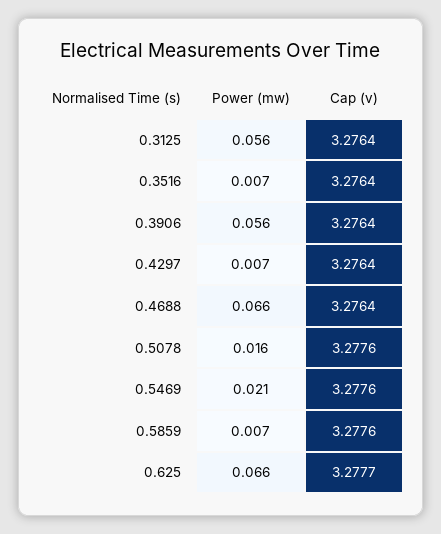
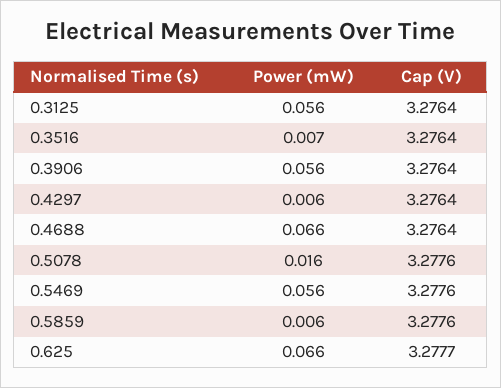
  {
    "Power (mw)": {
      "0.3125": 0.056,
      "0.3516": 0.007,
      "0.3906": 0.056,
-     "0.4297": 0.007,
+     "0.4297": 0.006,
      "0.4688": 0.066,
      "0.5078": 0.016,
-     "0.5469": 0.021,
+     "0.5469": 0.056,
-     "0.5859": 0.007,
+     "0.5859": 0.006,
      "0.625": 0.066
    },
    "Cap (v)": {
      "0.3125": 3.2764,
      "0.3516": 3.2764,
      "0.3906": 3.2764,
      "0.4297": 3.2764,
      "0.4688": 3.2764,
      "0.5078": 3.2776,
      "0.5469": 3.2776,
      "0.5859": 3.2776,
      "0.625": 3.2777
    }
  }

